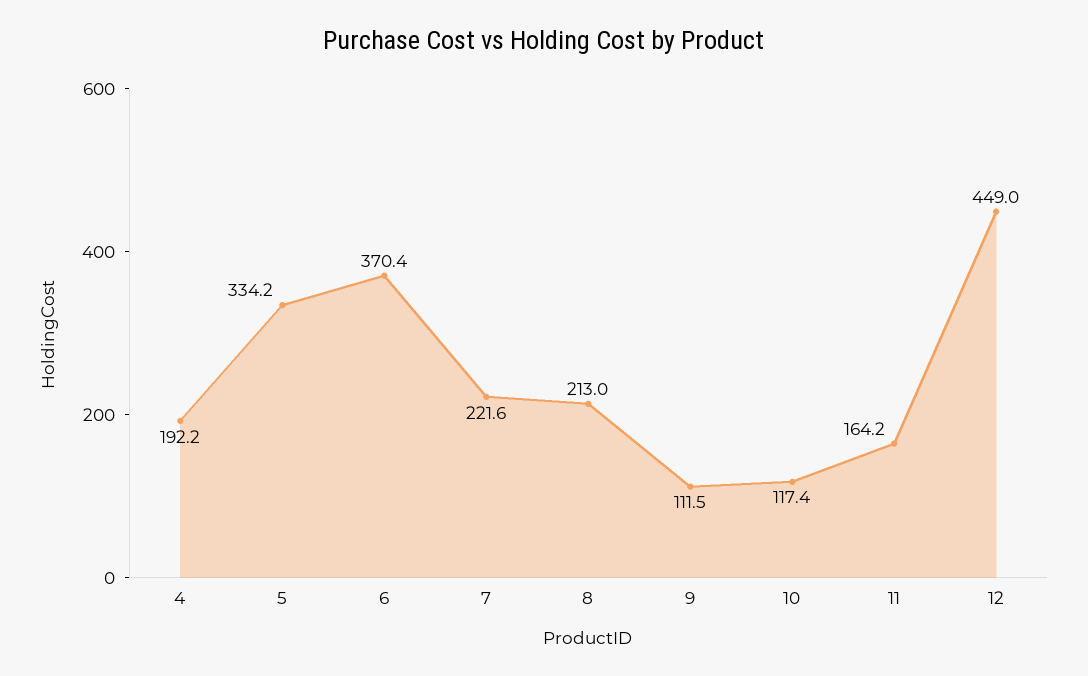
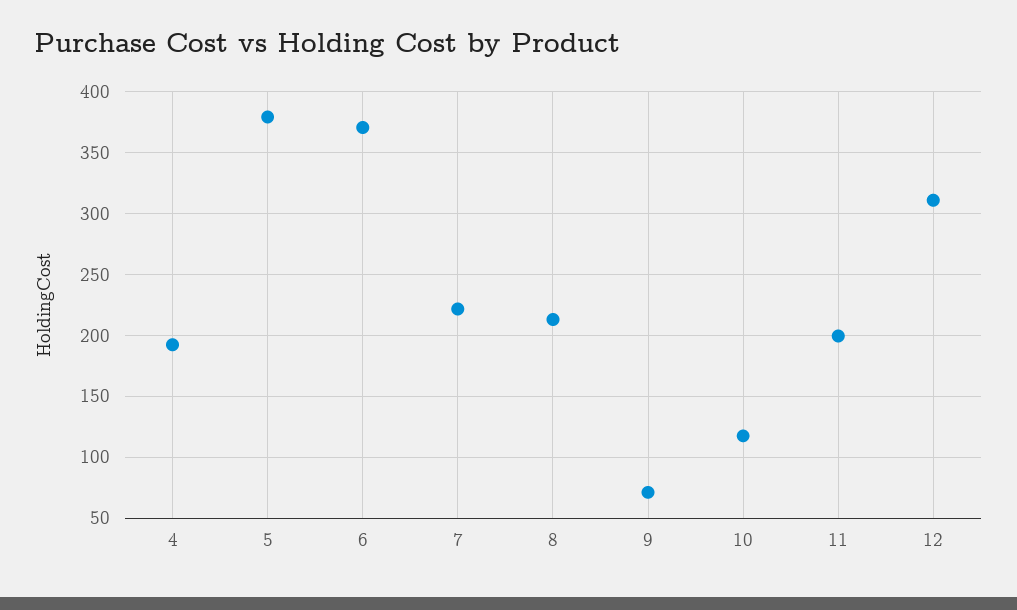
  {
    "4": 192.2,
-   "5": 334.2,
+   "5": 380,
    "6": 370.4,
    "7": 221.6,
    "8": 213,
-   "9": 111.5,
+   "9": 70,
    "10": 117.4,
-   "11": 164.2,
+   "11": 200,
-   "12": 449
+   "12": 310
  }

